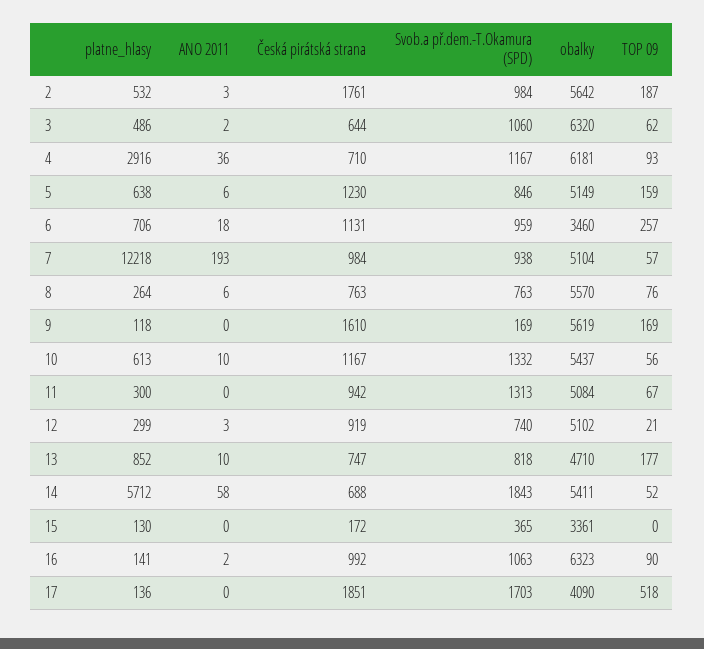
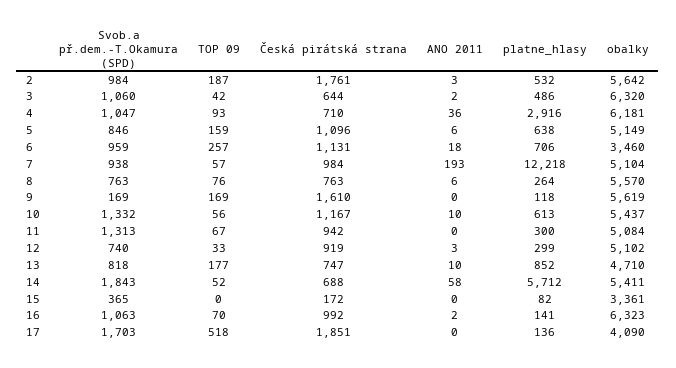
  {
    "platne_hlasy": {
      "2": 532,
      "3": 486,
      "4": 2916,
      "5": 638,
      "6": 706,
      "7": 12218,
      "8": 264,
      "9": 118,
      "10": 613,
      "11": 300,
      "12": 299,
      "13": 852,
      "14": 5712,
-     "15": 130,
+     "15": 82,
      "16": 141,
      "17": 136
    },
    "ANO 2011": {
      "2": 3,
      "3": 2,
      "4": 36,
      "5": 6,
      "6": 18,
      "7": 193,
      "8": 6,
      "9": 0,
      "10": 10,
      "11": 0,
      "12": 3,
      "13": 10,
      "14": 58,
      "15": 0,
      "16": 2,
      "17": 0
    },
    "Česká pirátská strana": {
      "2": 1761,
      "3": 644,
      "4": 710,
-     "5": 1230,
+     "5": 1096,
      "6": 1131,
      "7": 984,
      "8": 763,
      "9": 1610,
      "10": 1167,
      "11": 942,
      "12": 919,
      "13": 747,
      "14": 688,
      "15": 172,
      "16": 992,
      "17": 1851
    },
    "Svob.a př.dem.-T.Okamura (SPD)": {
      "2": 984,
      "3": 1060,
-     "4": 1167,
+     "4": 1047,
      "5": 846,
      "6": 959,
      "7": 938,
      "8": 763,
      "9": 169,
      "10": 1332,
      "11": 1313,
      "12": 740,
      "13": 818,
      "14": 1843,
      "15": 365,
      "16": 1063,
      "17": 1703
    },
    "obalky": {
      "2": 5642,
      "3": 6320,
      "4": 6181,
      "5": 5149,
      "6": 3460,
      "7": 5104,
      "8": 5570,
      "9": 5619,
      "10": 5437,
      "11": 5084,
      "12": 5102,
      "13": 4710,
      "14": 5411,
      "15": 3361,
      "16": 6323,
      "17": 4090
    },
    "TOP 09": {
      "2": 187,
-     "3": 62,
+     "3": 42,
      "4": 93,
      "5": 159,
      "6": 257,
      "7": 57,
      "8": 76,
      "9": 169,
      "10": 56,
      "11": 67,
-     "12": 21,
+     "12": 33,
      "13": 177,
      "14": 52,
      "15": 0,
-     "16": 90,
+     "16": 70,
      "17": 518
    }
  }

